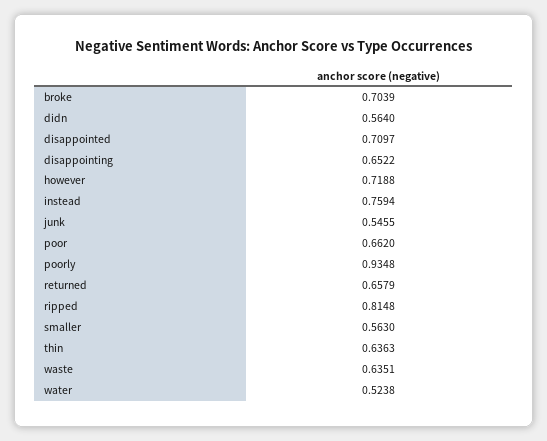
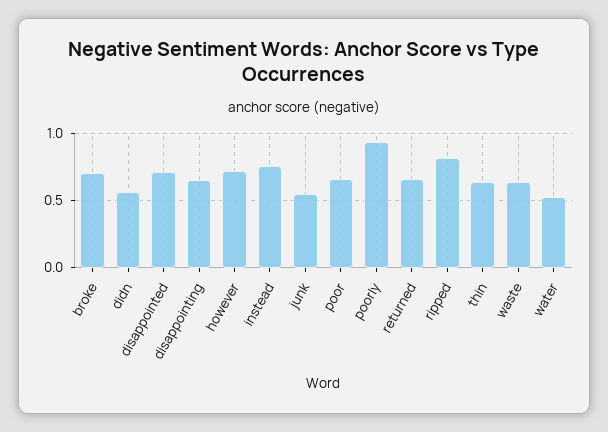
  {
    "broke": 0.7039,
    "didn": 0.564,
    "disappointed": 0.7097,
    "disappointing": 0.6522,
    "however": 0.7188,
    "instead": 0.7594,
    "junk": 0.5455,
    "poor": 0.662,
    "poorly": 0.9348,
    "returned": 0.6579,
    "ripped": 0.8148,
-   "smaller": 0.563,
    "thin": 0.6363,
    "waste": 0.6351,
    "water": 0.5238
  }

